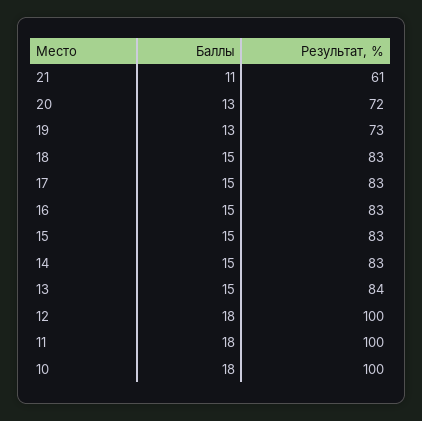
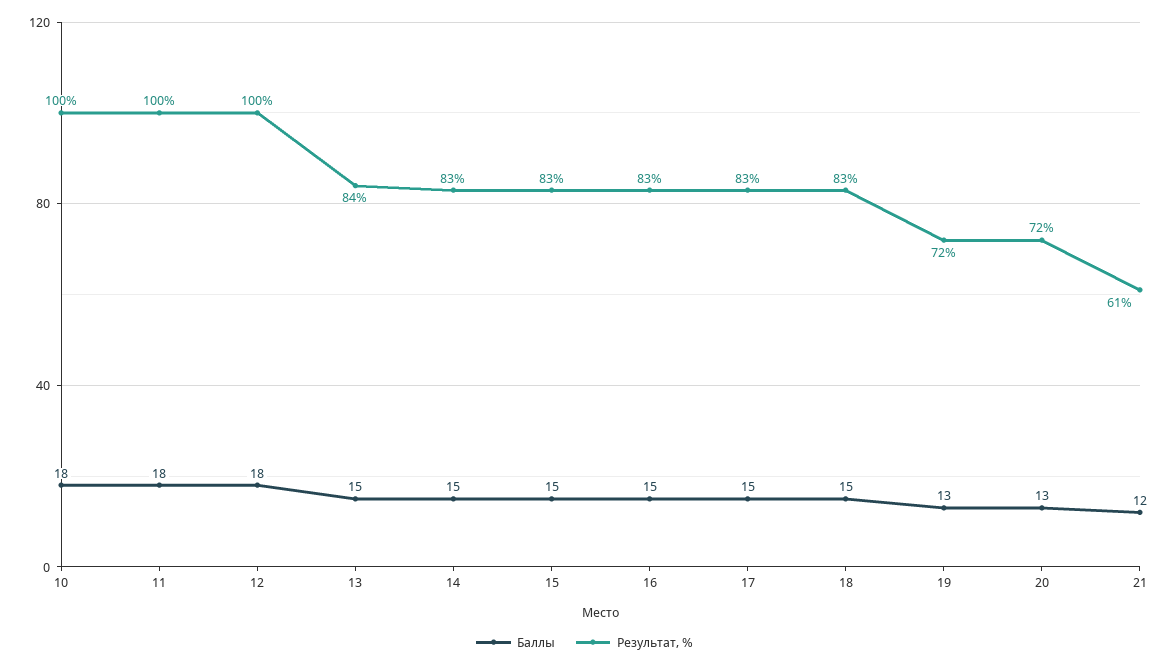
  {
    "Баллы": {
-     "21": 11,
+     "21": 12,
      "20": 13,
      "19": 13,
      "18": 15,
      "17": 15,
      "16": 15,
      "15": 15,
      "14": 15,
      "13": 15,
      "12": 18,
      "11": 18,
      "10": 18
    },
    "Результат, %": {
      "21": 61,
      "20": 72,
-     "19": 73,
+     "19": 72,
      "18": 83,
      "17": 83,
      "16": 83,
      "15": 83,
      "14": 83,
      "13": 84,
      "12": 100,
      "11": 100,
      "10": 100
    }
  }

